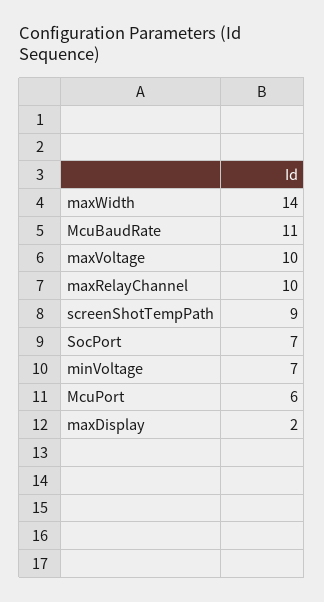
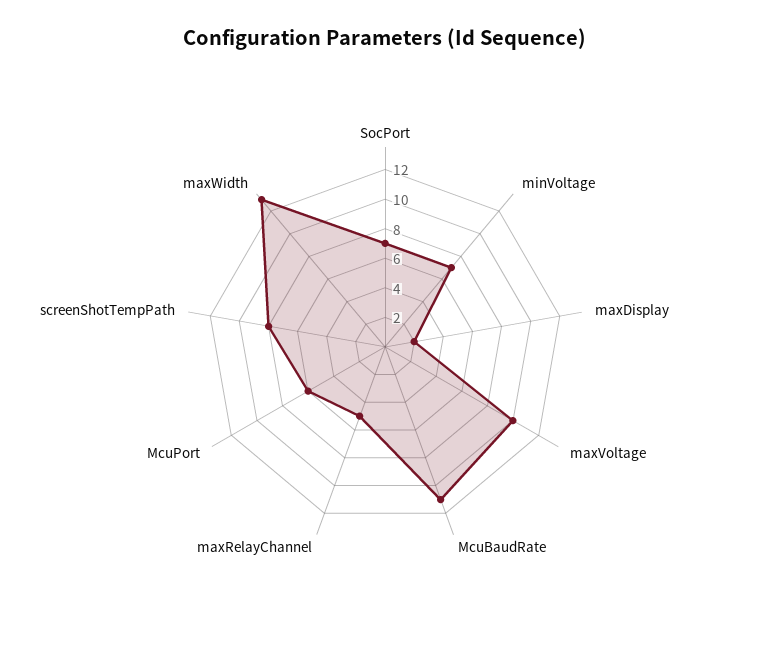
  {
-   "maxWidth": 14,
+   "maxWidth": 13,
    "McuBaudRate": 11,
    "maxVoltage": 10,
-   "maxRelayChannel": 10,
+   "maxRelayChannel": 5,
-   "screenShotTempPath": 9,
+   "screenShotTempPath": 8,
    "SocPort": 7,
    "minVoltage": 7,
    "McuPort": 6,
    "maxDisplay": 2
  }

